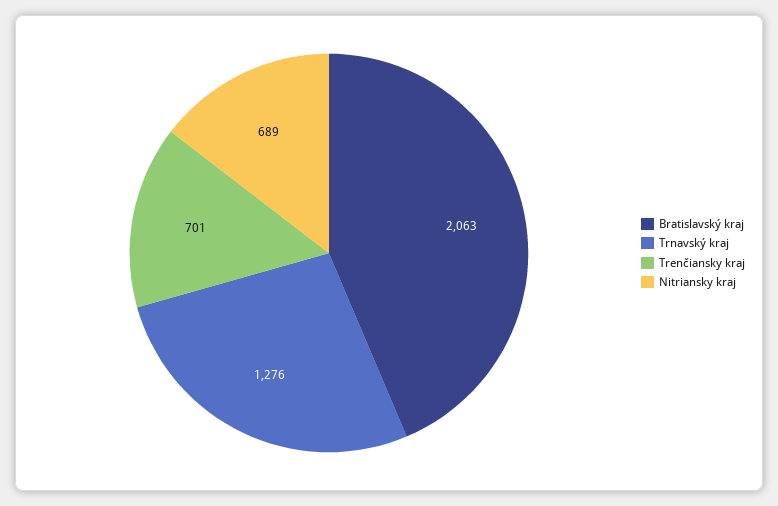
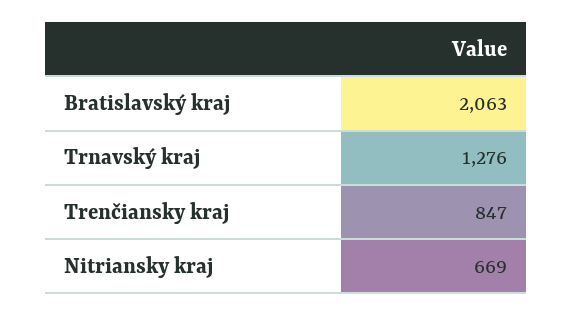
  {
    "Bratislavský kraj": 2063,
    "Trnavský kraj": 1276,
-   "Trenčiansky kraj": 701,
+   "Trenčiansky kraj": 847,
-   "Nitriansky kraj": 689
+   "Nitriansky kraj": 669
  }

